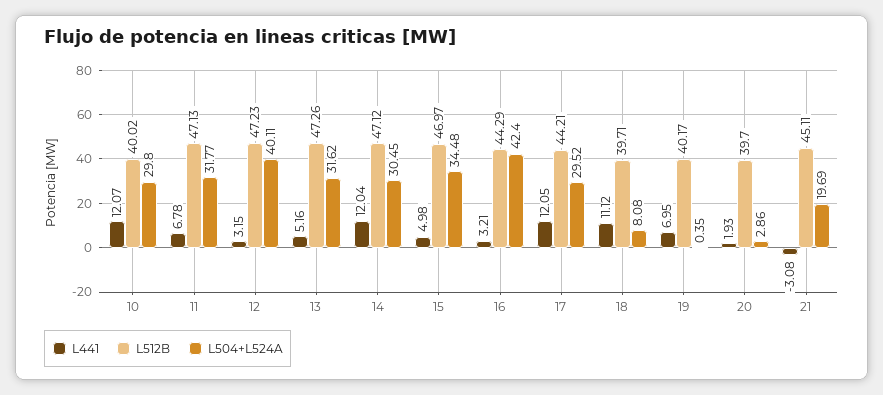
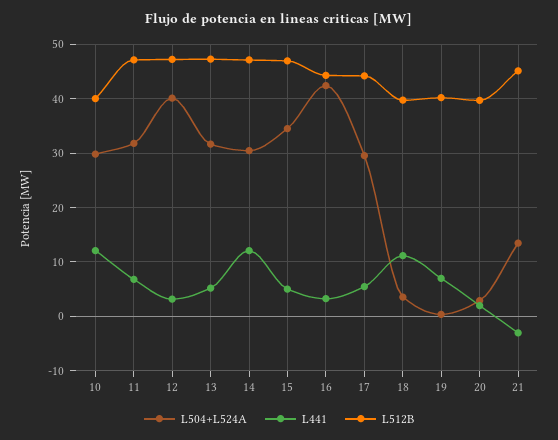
  {
    "L441": {
      "10": 12.07,
      "11": 6.78,
      "12": 3.15,
      "13": 5.16,
      "14": 12.04,
      "15": 4.98,
      "16": 3.21,
-     "17": 12.05,
+     "17": 6,
      "18": 11.12,
      "19": 6.95,
      "20": 1.93,
      "21": -3.08
    },
    "L512B": {
      "10": 40.02,
      "11": 47.13,
      "12": 47.23,
      "13": 47.26,
      "14": 47.12,
      "15": 46.97,
      "16": 44.29,
      "17": 44.21,
      "18": 39.71,
      "19": 40.17,
      "20": 39.7,
      "21": 45.11
    },
    "L504+L524A": {
      "10": 29.8,
      "11": 31.77,
      "12": 40.11,
      "13": 31.62,
      "14": 30.45,
      "15": 34.48,
      "16": 42.4,
      "17": 29.52,
-     "18": 8.08,
+     "18": 4,
      "19": 0.35,
      "20": 2.86,
-     "21": 19.69
+     "21": 14
    }
  }

